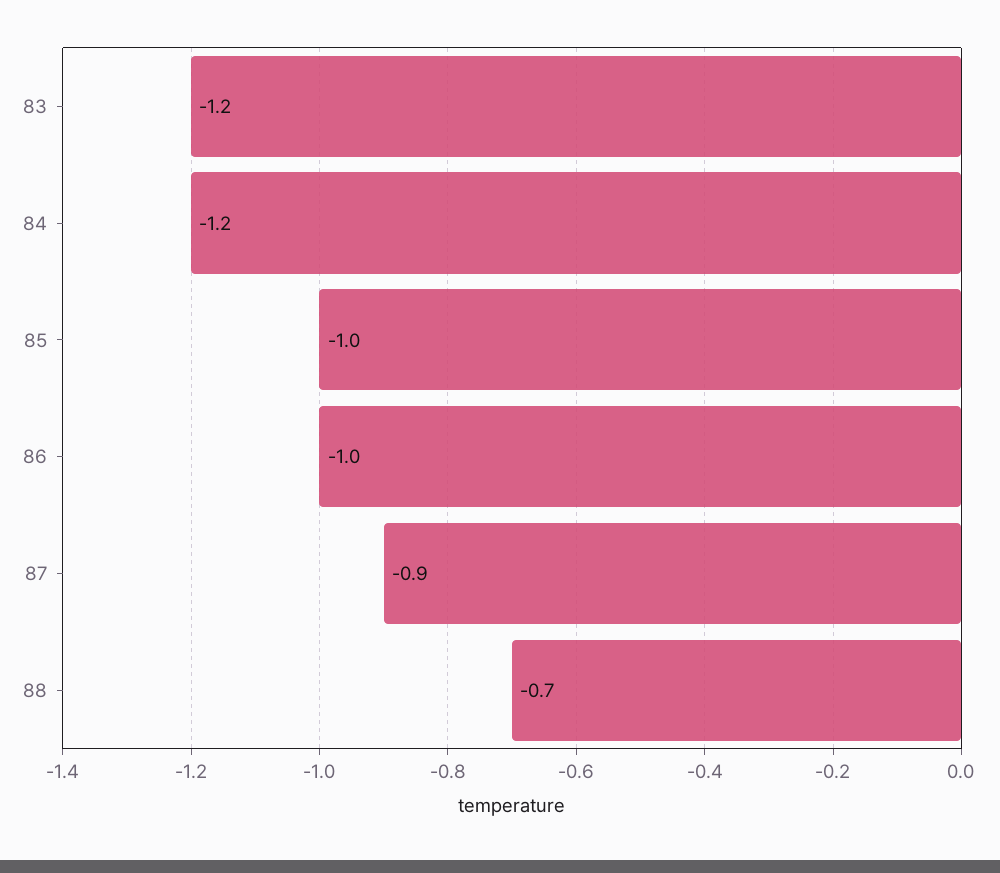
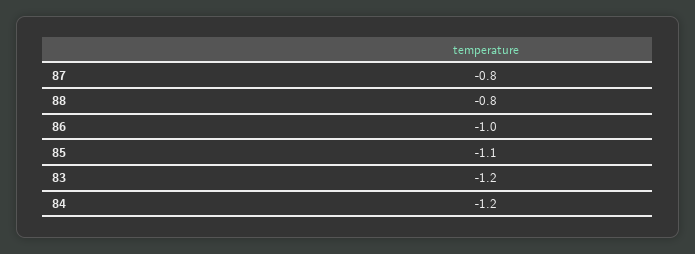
  {
    "83": -1.2,
    "84": -1.2,
-   "85": -1,
+   "85": -1.1,
    "86": -1,
-   "87": -0.9,
+   "87": -0.8,
-   "88": -0.7
+   "88": -0.8
  }

